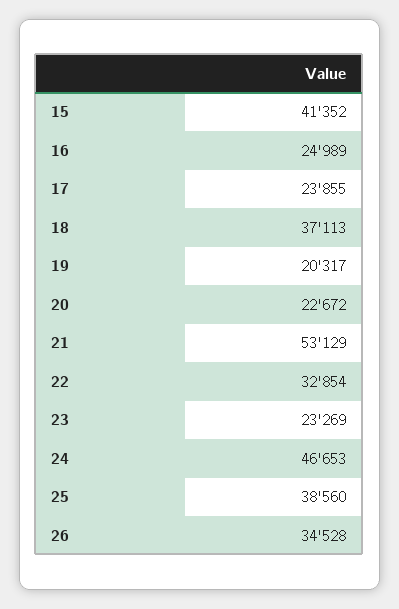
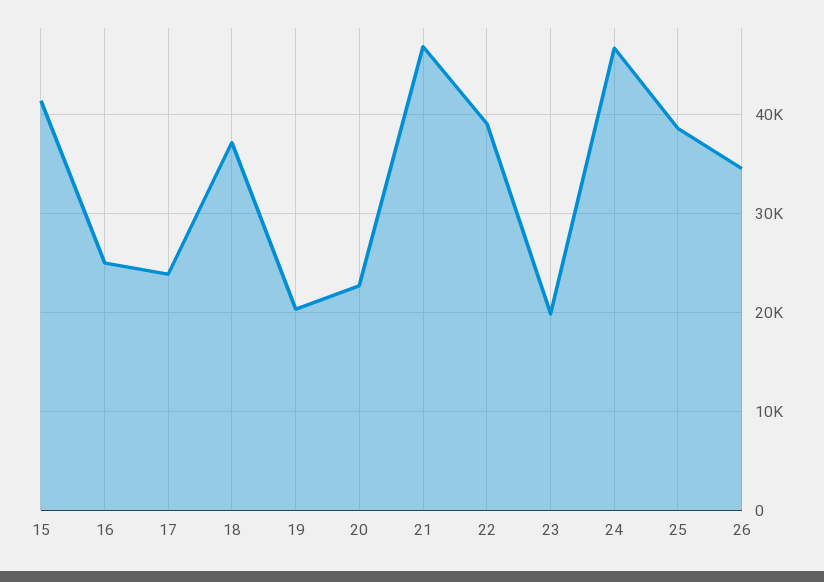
  {
    "15": 41352,
    "16": 24989,
    "17": 23855,
    "18": 37113,
    "19": 20317,
    "20": 22672,
-   "21": 53129,
+   "21": 47000,
-   "22": 32854,
+   "22": 39000,
-   "23": 23269,
+   "23": 20000,
    "24": 46653,
    "25": 38560,
    "26": 34528
  }

